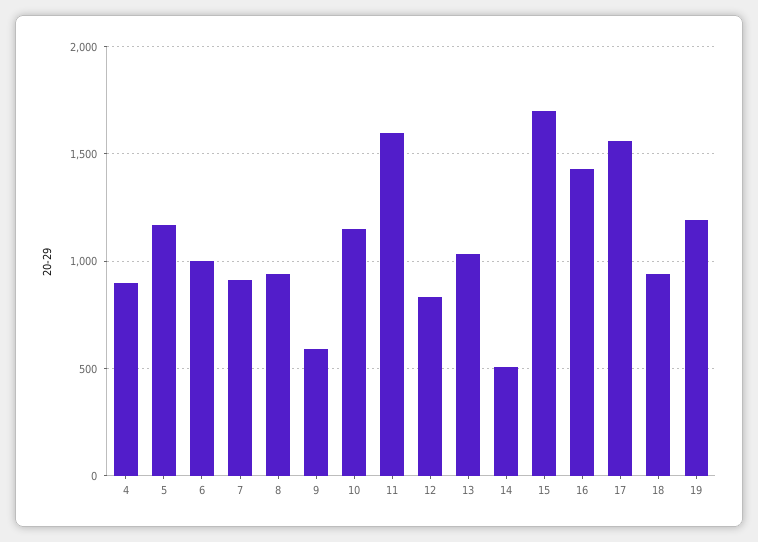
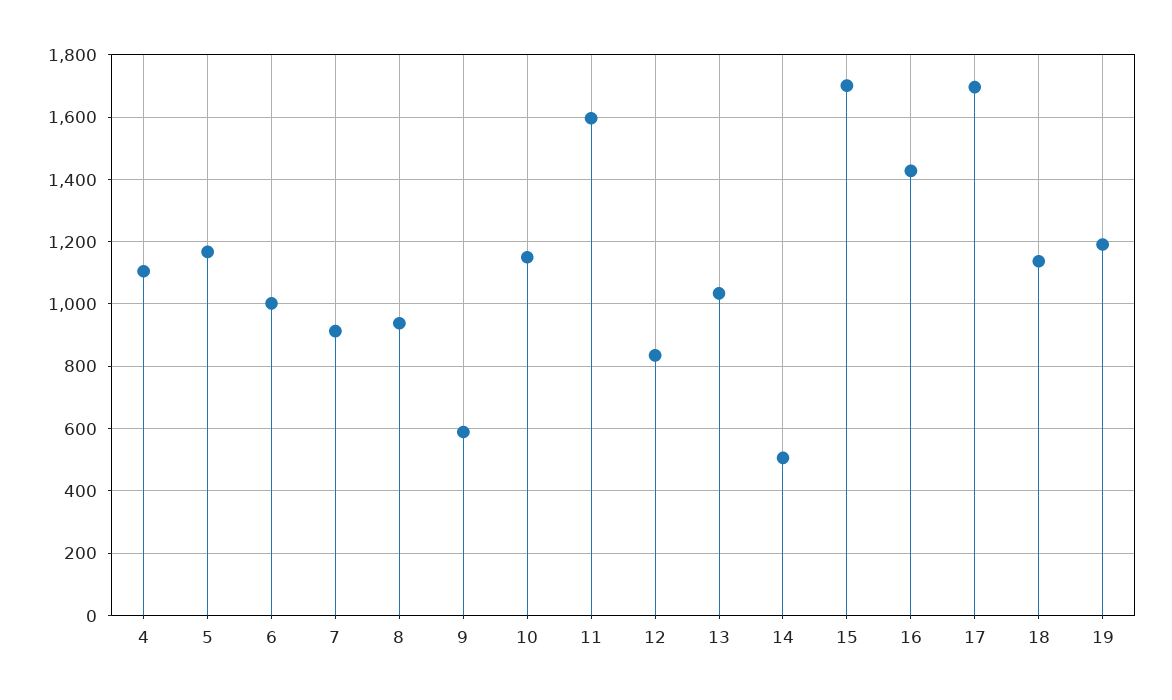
  {
-   "4": 900,
+   "4": 1100,
    "5": 1160,
    "6": 1000,
    "7": 920,
    "8": 940,
    "9": 580,
    "10": 1160,
    "11": 1600,
    "12": 840,
    "13": 1040,
    "14": 500,
    "15": 1700,
    "16": 1420,
-   "17": 1550,
+   "17": 1700,
-   "18": 950,
+   "18": 1140,
    "19": 1200
  }

